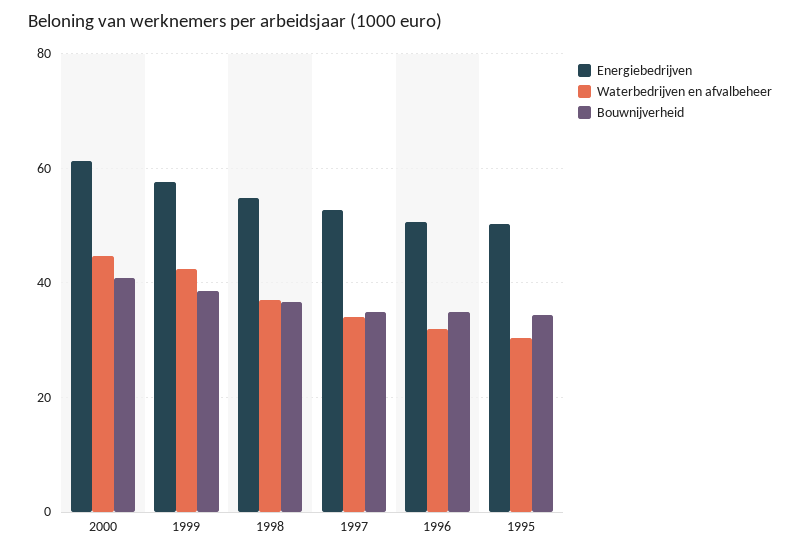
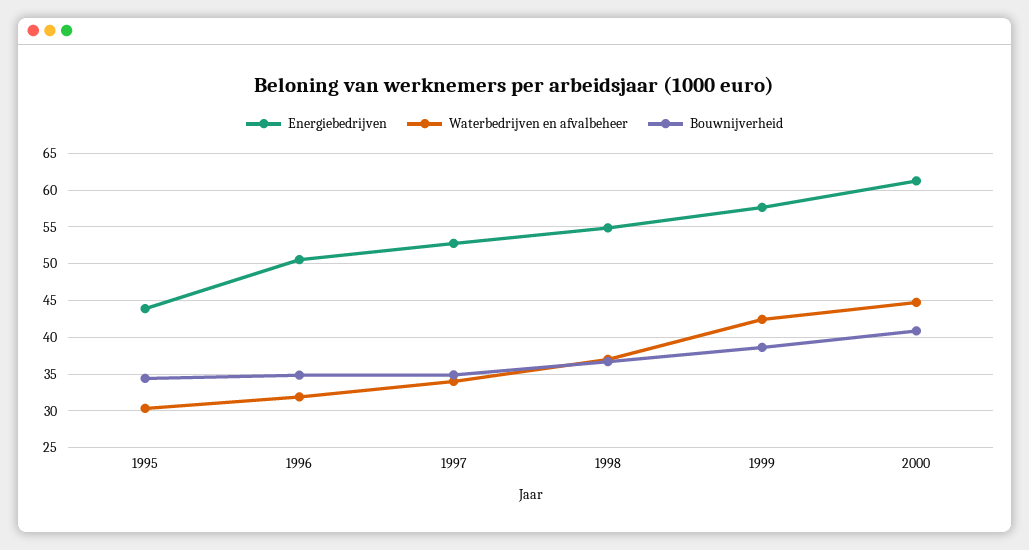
  {
    "Energiebedrijven": {
      "2000": 61,
      "1999": 58,
      "1998": 55,
      "1997": 53,
      "1996": 51,
-     "1995": 50
+     "1995": 44
    },
    "Waterbedrijven en afvalbeheer": {
      "2000": 45,
      "1999": 42,
      "1998": 37,
      "1997": 34,
      "1996": 32,
      "1995": 30
    },
    "Bouwnijverheid": {
      "2000": 41,
      "1999": 39,
      "1998": 37,
      "1997": 35,
      "1996": 35,
      "1995": 34
    }
  }

